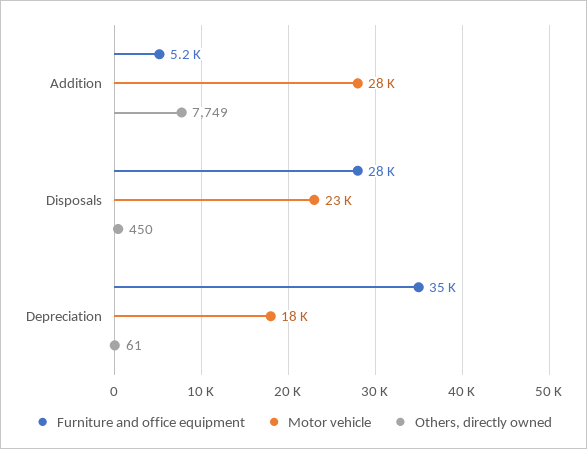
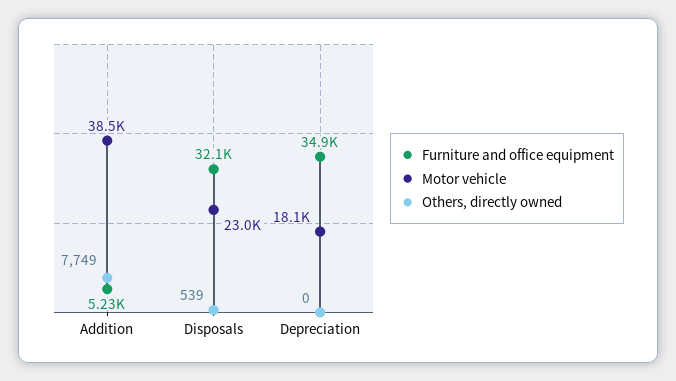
  {
    "Furniture and office equipment": {
      "Addition": 5230,
-     "Disposals": 28000,
+     "Disposals": 32100,
      "Depreciation": 34900
    },
    "Motor vehicle": {
-     "Addition": 28000,
+     "Addition": 38500,
      "Disposals": 23000,
      "Depreciation": 18100
    },
    "Others, directly owned": {
      "Addition": 7749,
-     "Disposals": 450,
+     "Disposals": 539,
-     "Depreciation": 61
+     "Depreciation": 0
    }
  }

